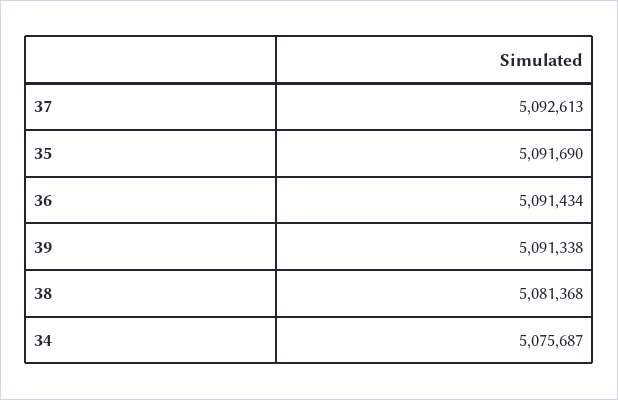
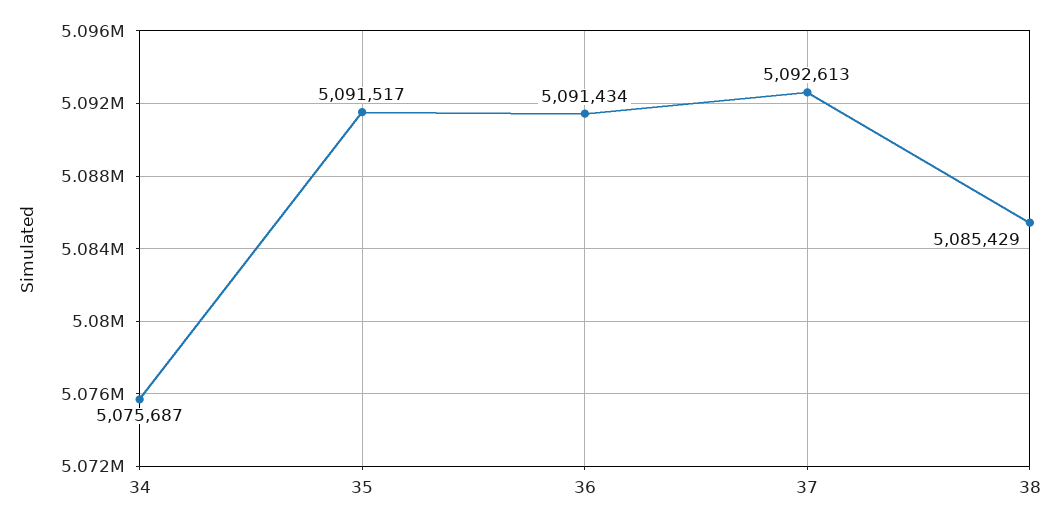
  {
    "37": 5092613,
-   "35": 5091690,
+   "35": 5091517,
    "36": 5091434,
-   "39": 5091338,
-   "38": 5081368,
+   "38": 5085429,
    "34": 5075687
  }

